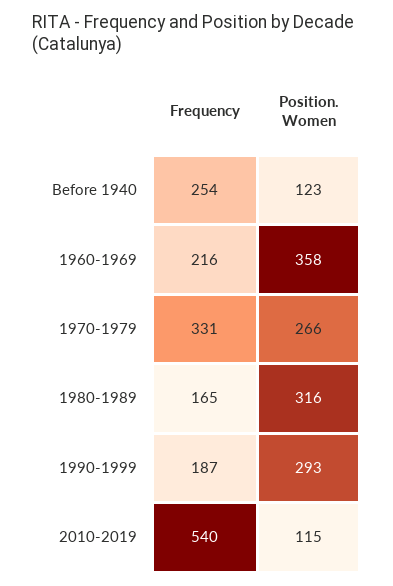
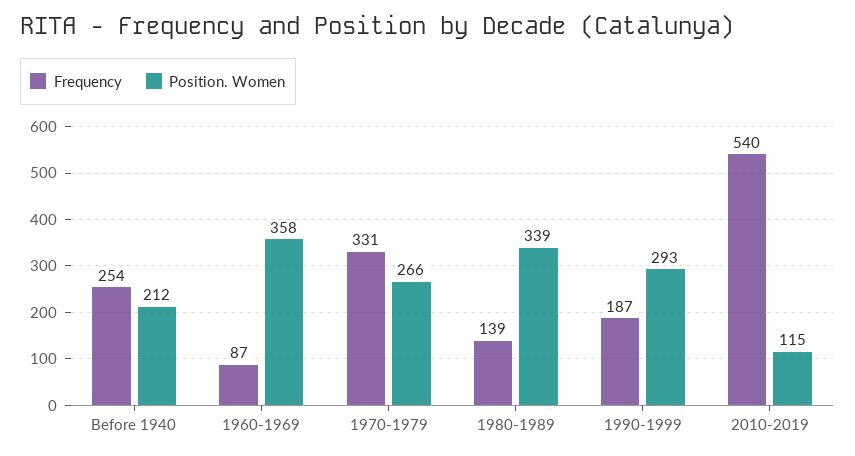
  {
    "Frequency": {
      "Before 1940": 254,
-     "1960-1969": 216,
+     "1960-1969": 87,
      "1970-1979": 331,
-     "1980-1989": 165,
+     "1980-1989": 139,
      "1990-1999": 187,
      "2010-2019": 540
    },
    "Position. Women": {
-     "Before 1940": 123,
+     "Before 1940": 212,
      "1960-1969": 358,
      "1970-1979": 266,
-     "1980-1989": 316,
+     "1980-1989": 339,
      "1990-1999": 293,
      "2010-2019": 115
    }
  }

